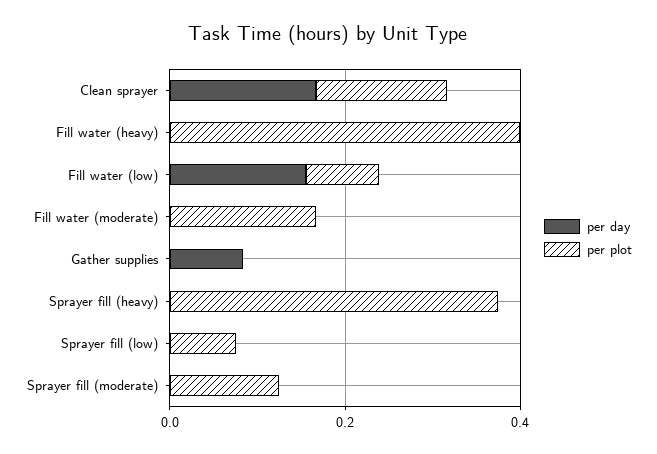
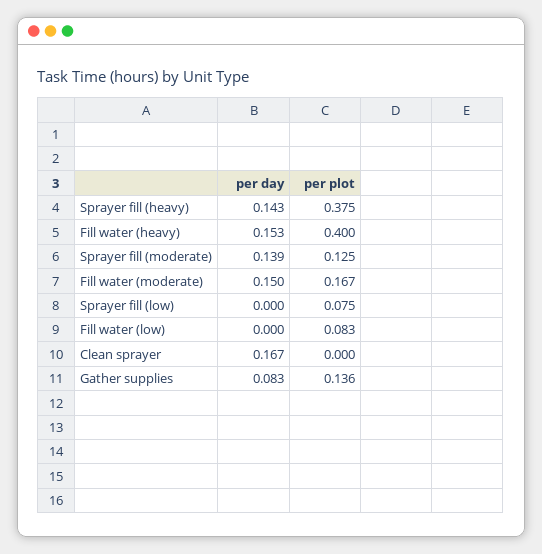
  {
    "per day": {
      "Clean sprayer": 0.167,
-     "Fill water (heavy)": 0,
+     "Fill water (heavy)": 0.153,
-     "Fill water (low)": 0.15,
+     "Fill water (low)": 0,
-     "Fill water (moderate)": 0,
+     "Fill water (moderate)": 0.15,
      "Gather supplies": 0.083,
-     "Sprayer fill (heavy)": 0,
+     "Sprayer fill (heavy)": 0.143,
      "Sprayer fill (low)": 0,
-     "Sprayer fill (moderate)": 0
+     "Sprayer fill (moderate)": 0.139
    },
    "per plot": {
-     "Clean sprayer": 0.15,
+     "Clean sprayer": 0,
      "Fill water (heavy)": 0.4,
      "Fill water (low)": 0.083,
      "Fill water (moderate)": 0.167,
-     "Gather supplies": 0,
+     "Gather supplies": 0.136,
      "Sprayer fill (heavy)": 0.375,
      "Sprayer fill (low)": 0.075,
      "Sprayer fill (moderate)": 0.125
    }
  }

